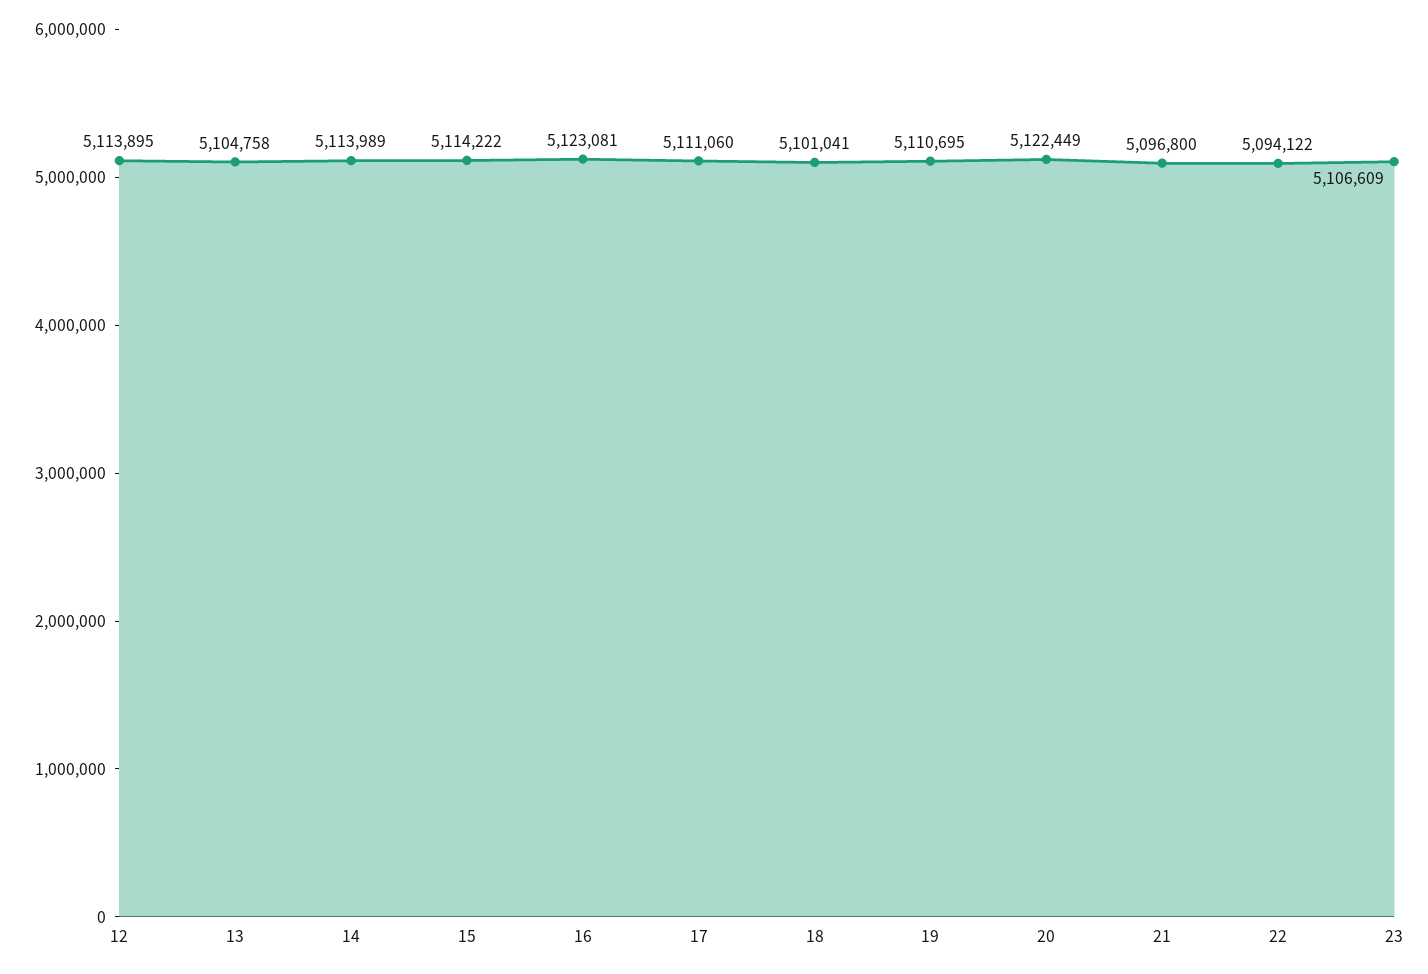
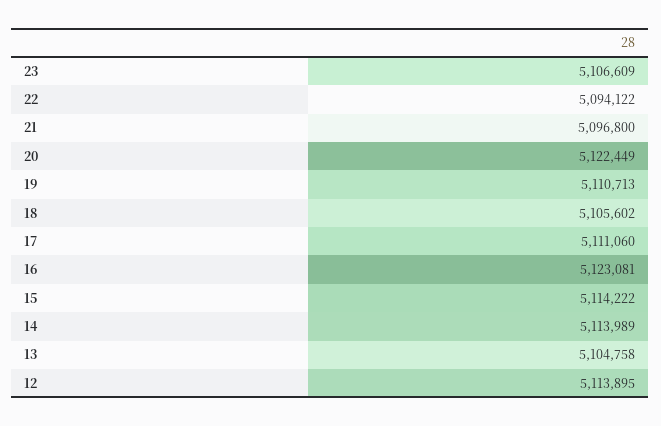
  {
    "12": 5113895,
    "13": 5104758,
    "14": 5113989,
    "15": 5114222,
    "16": 5123081,
    "17": 5111060,
-   "18": 5101041,
+   "18": 5105602,
-   "19": 5110695,
+   "19": 5110713,
    "20": 5122449,
    "21": 5096800,
    "22": 5094122,
    "23": 5106609
  }

